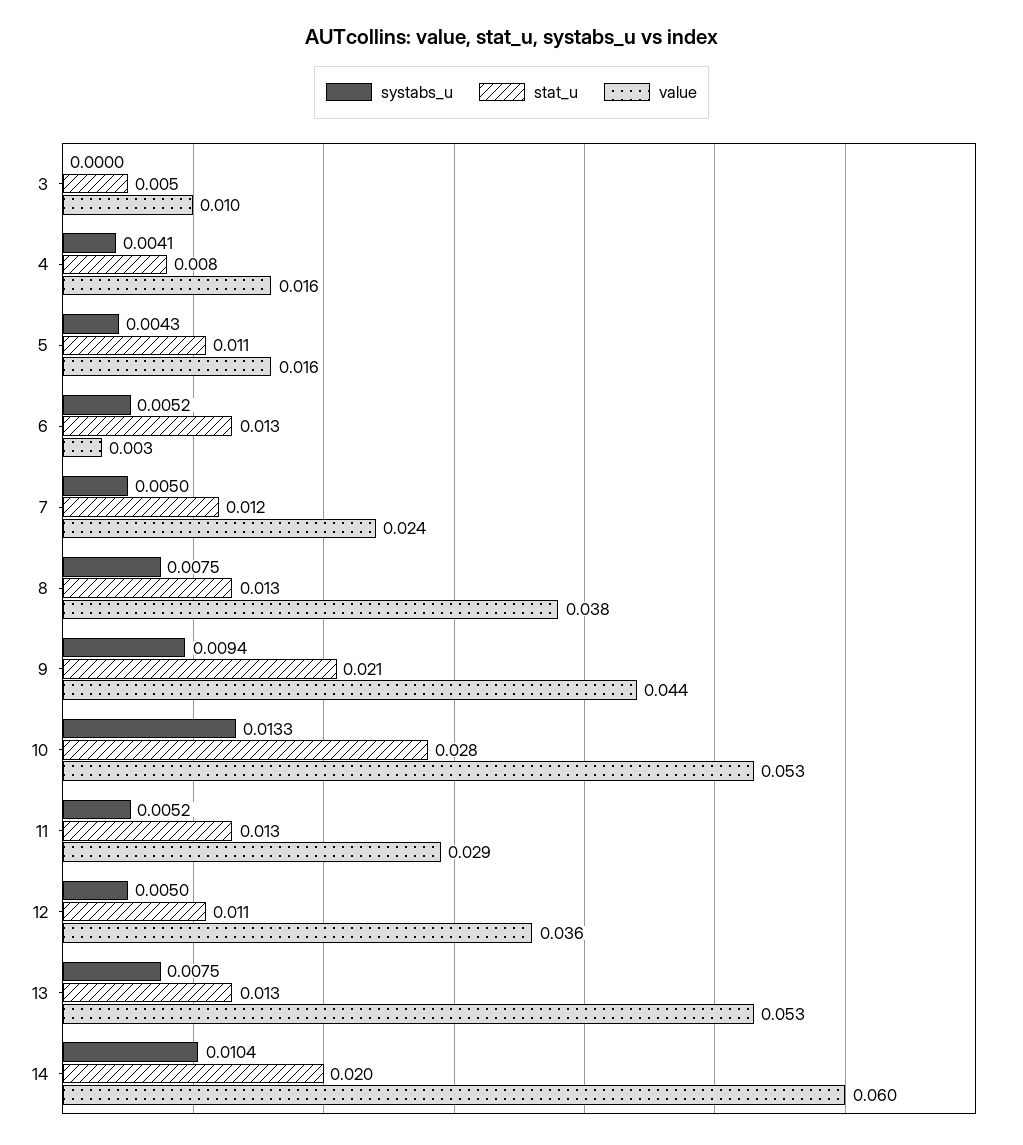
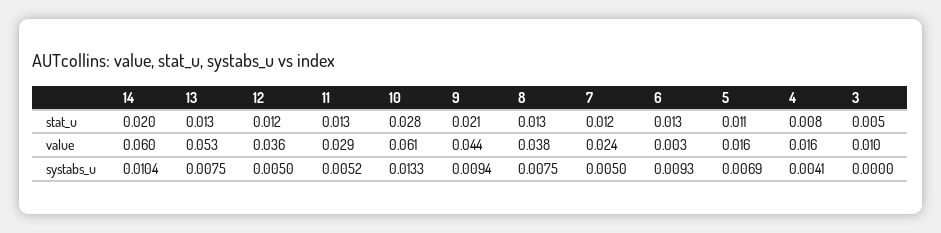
  {
    "systabs_u": {
      "3": 0,
      "4": 0.0041,
-     "5": 0.0043,
+     "5": 0.0069,
-     "6": 0.0052,
+     "6": 0.0093,
      "7": 0.005,
      "8": 0.0075,
      "9": 0.0094,
      "10": 0.0133,
      "11": 0.0052,
      "12": 0.005,
      "13": 0.0075,
      "14": 0.0104
    },
    "stat_u": {
      "3": 0.005,
      "4": 0.008,
      "5": 0.011,
      "6": 0.013,
      "7": 0.012,
      "8": 0.013,
      "9": 0.021,
      "10": 0.028,
      "11": 0.013,
-     "12": 0.011,
+     "12": 0.012,
      "13": 0.013,
      "14": 0.02
    },
    "value": {
      "3": 0.01,
      "4": 0.016,
      "5": 0.016,
      "6": 0.003,
      "7": 0.024,
      "8": 0.038,
      "9": 0.044,
-     "10": 0.053,
+     "10": 0.061,
      "11": 0.029,
      "12": 0.036,
      "13": 0.053,
      "14": 0.06
    }
  }

